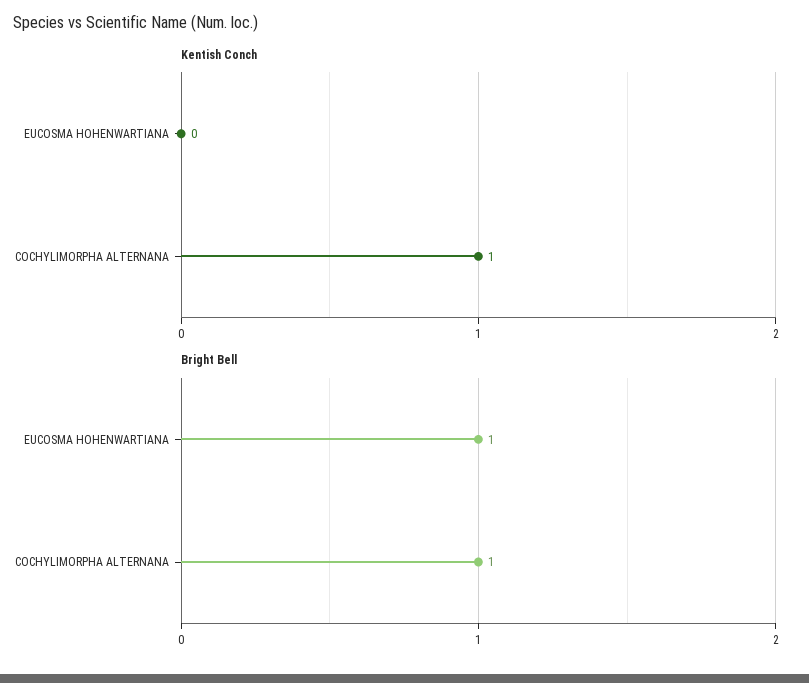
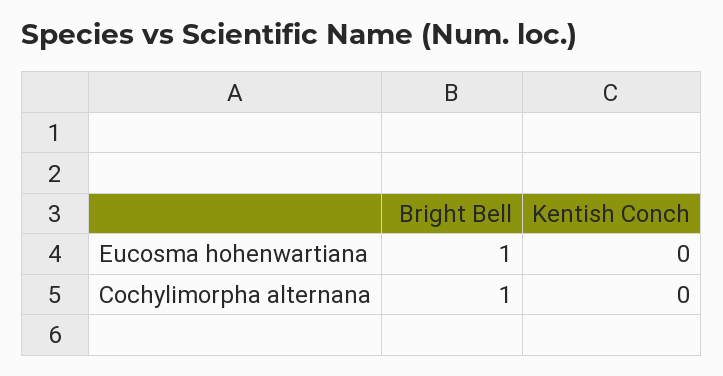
  {
    "Kentish Conch": {
      "EUCOSMA HOHENWARTIANA": 0,
-     "COCHYLIMORPHA ALTERNANA": 1
+     "COCHYLIMORPHA ALTERNANA": 0
    },
    "Bright Bell": {
      "EUCOSMA HOHENWARTIANA": 1,
      "COCHYLIMORPHA ALTERNANA": 1
    }
  }

